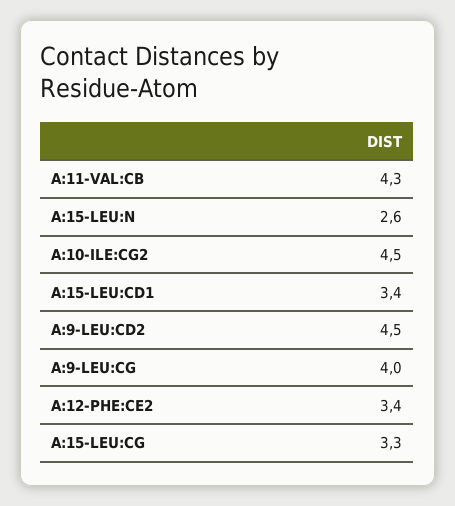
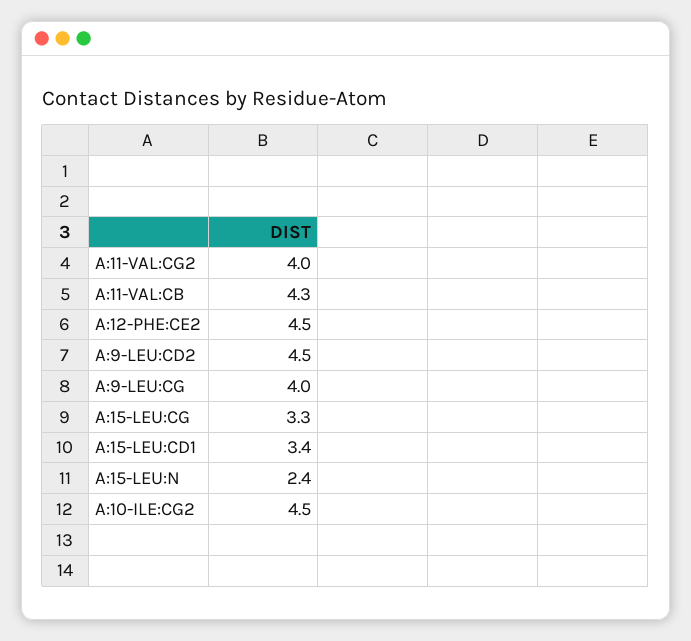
  {
    "A:11-VAL:CB": 4.3,
-   "A:15-LEU:N": 2.6,
+   "A:15-LEU:N": 2.4,
    "A:10-ILE:CG2": 4.5,
    "A:15-LEU:CD1": 3.4,
    "A:9-LEU:CD2": 4.5,
    "A:9-LEU:CG": 4,
-   "A:12-PHE:CE2": 3.4,
+   "A:12-PHE:CE2": 4.5,
-   "A:15-LEU:CG": 3.3
+   "A:15-LEU:CG": 3.3,
+   "A:11-VAL:CG2": 4
  }

